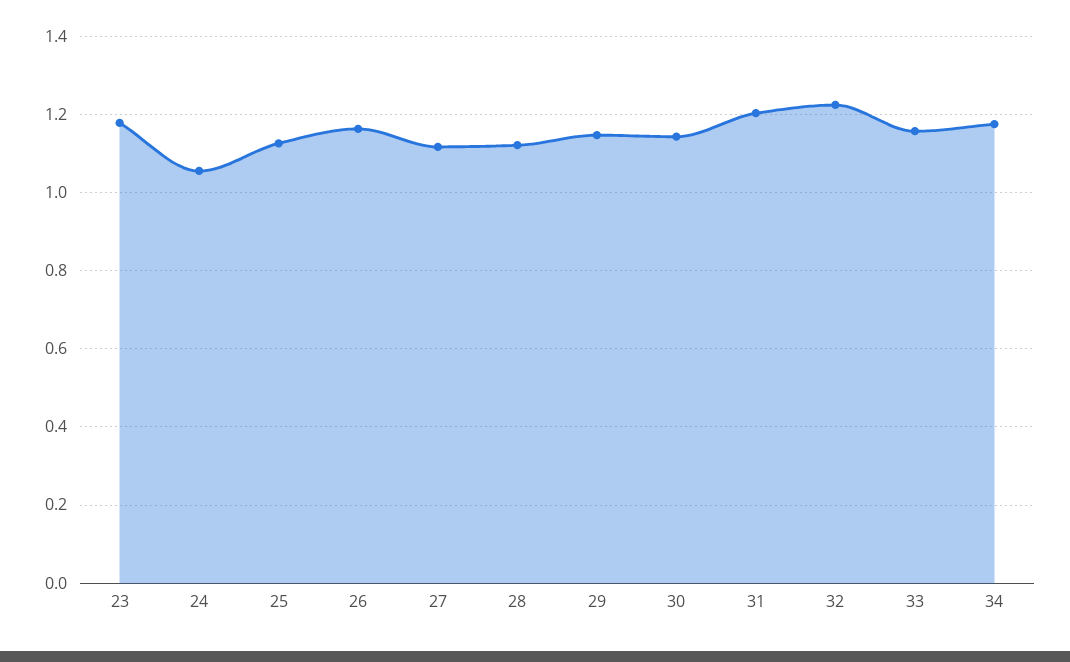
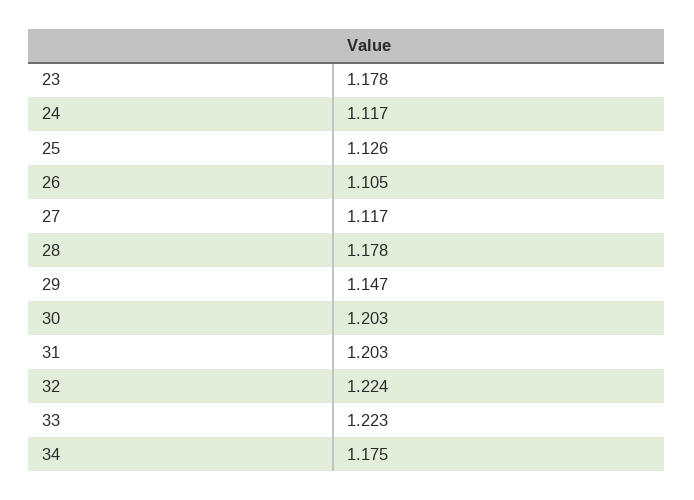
  {
    "23": 1.178,
-   "24": 1.06,
+   "24": 1.117,
    "25": 1.126,
-   "26": 1.16,
+   "26": 1.105,
    "27": 1.117,
-   "28": 1.12,
+   "28": 1.178,
    "29": 1.147,
-   "30": 1.14,
+   "30": 1.203,
    "31": 1.203,
    "32": 1.224,
-   "33": 1.16,
+   "33": 1.223,
    "34": 1.175
  }

